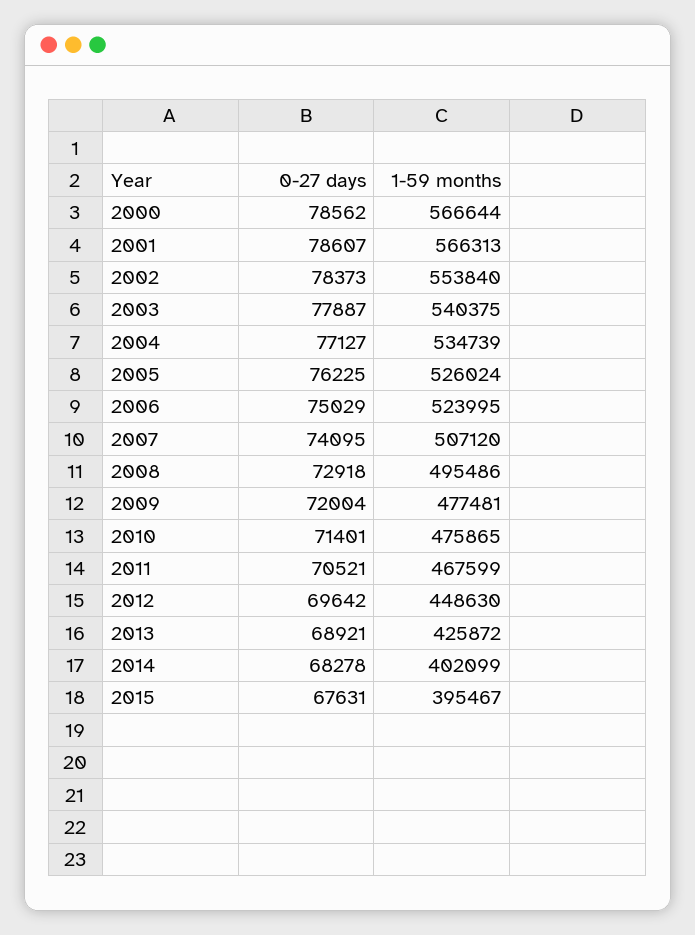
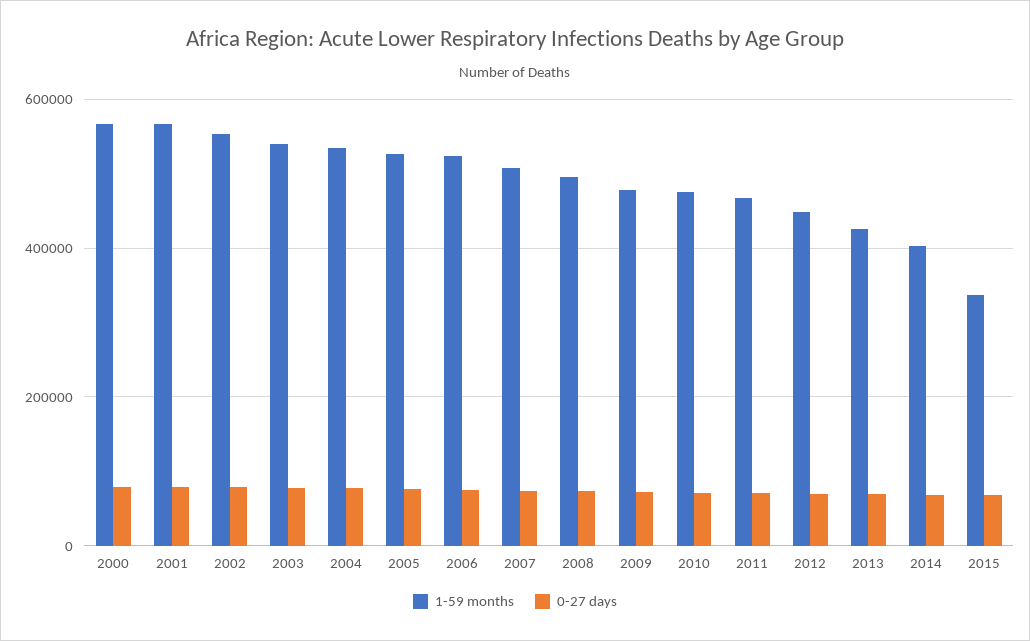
  {
    "0-27 days": {
      "2000": 78562,
      "2001": 78607,
      "2002": 78373,
      "2003": 77887,
      "2004": 77127,
      "2005": 76225,
      "2006": 75029,
      "2007": 74095,
      "2008": 72918,
      "2009": 72004,
      "2010": 71401,
      "2011": 70521,
      "2012": 69642,
      "2013": 68921,
      "2014": 68278,
      "2015": 67631
    },
    "1-59 months": {
      "2000": 566644,
      "2001": 566313,
      "2002": 553840,
      "2003": 540375,
      "2004": 534739,
      "2005": 526024,
      "2006": 523995,
      "2007": 507120,
      "2008": 495486,
      "2009": 477481,
      "2010": 475865,
      "2011": 467599,
      "2012": 448630,
      "2013": 425872,
      "2014": 402099,
-     "2015": 395467
+     "2015": 340000
    }
  }

